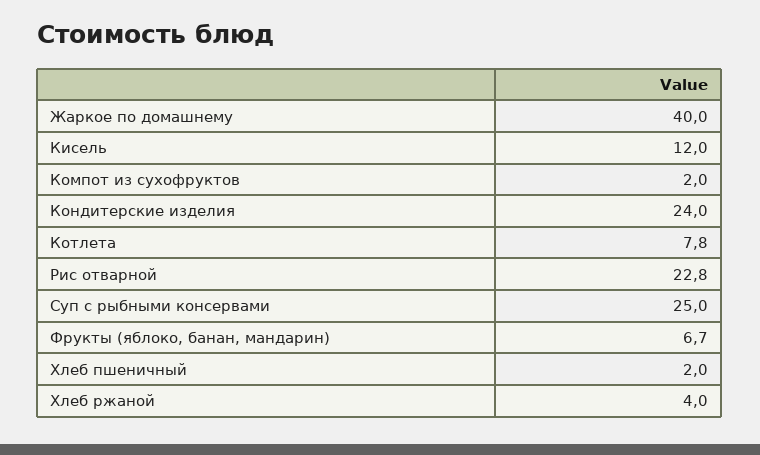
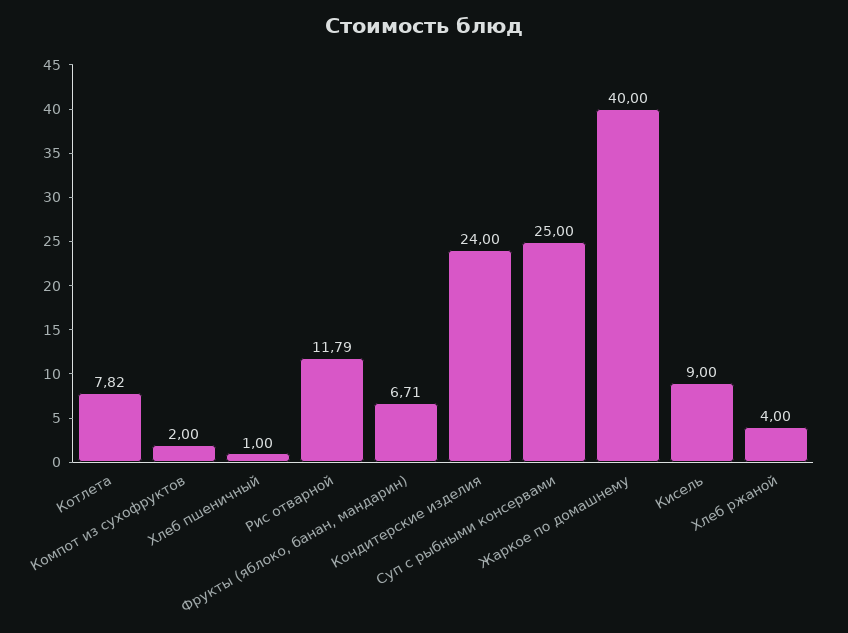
  {
    "Жаркое по домашнему": 40,
-   "Кисель": 12,
+   "Кисель": 9,
    "Компот из сухофруктов": 2,
    "Кондитерские изделия": 24,
    "Котлета": 7.82,
-   "Рис отварной": 22.8,
+   "Рис отварной": 11.79,
    "Суп с рыбными консервами": 25,
    "Фрукты (яблоко, банан, мандарин)": 6.71,
-   "Хлеб пшеничный": 2,
+   "Хлеб пшеничный": 1,
    "Хлеб ржаной": 4
  }

